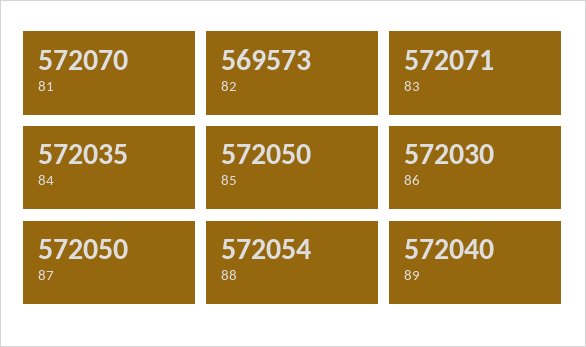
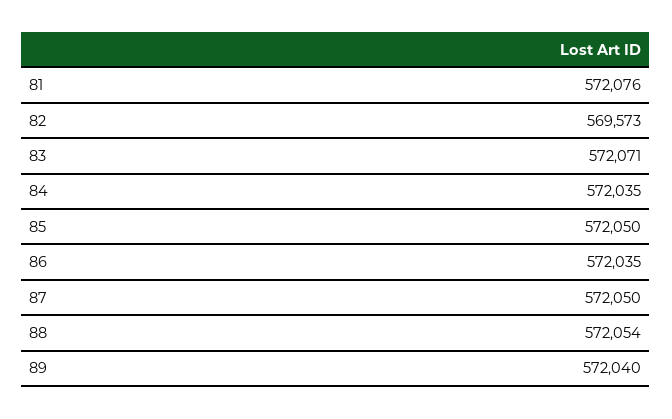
  {
-   "81": 572070,
+   "81": 572076,
    "82": 569573,
    "83": 572071,
    "84": 572035,
    "85": 572050,
-   "86": 572030,
+   "86": 572035,
    "87": 572050,
    "88": 572054,
    "89": 572040
  }

